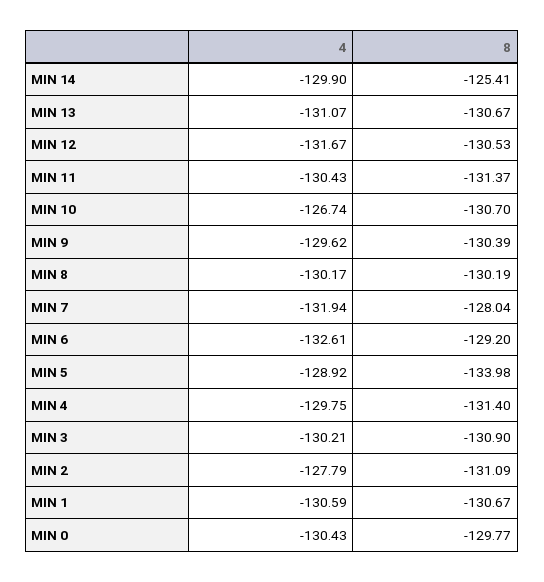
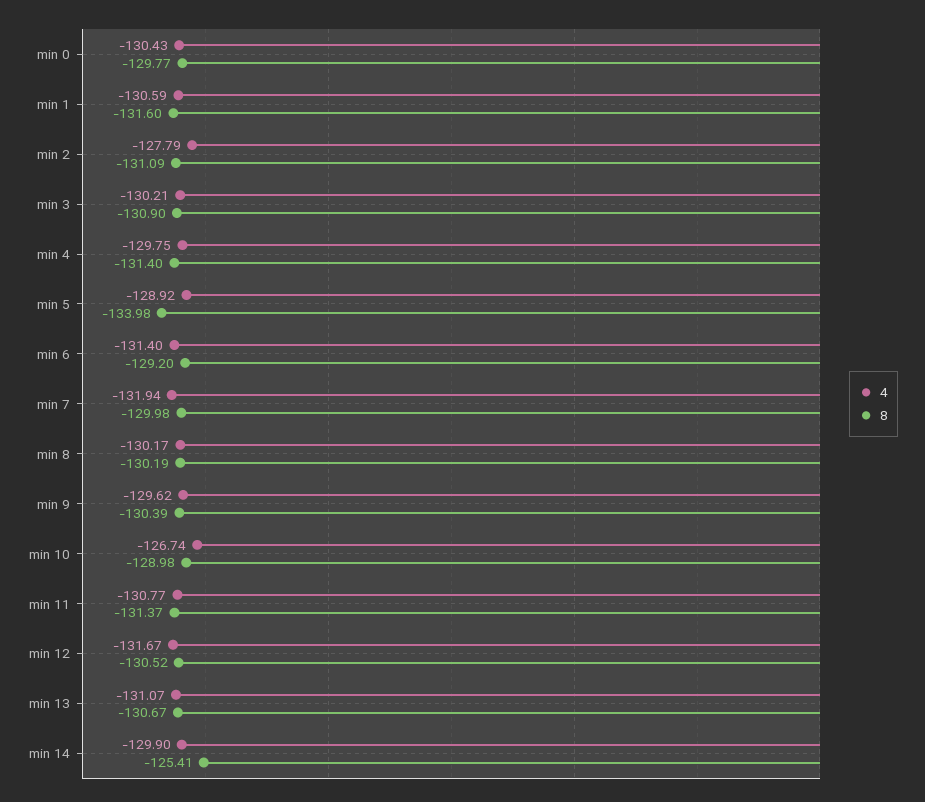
  {
    "4": {
      "MIN 14": -129.9,
      "MIN 13": -131.07,
      "MIN 12": -131.67,
-     "MIN 11": -130.43,
+     "MIN 11": -130.77,
      "MIN 10": -126.74,
      "MIN 9": -129.62,
      "MIN 8": -130.17,
      "MIN 7": -131.94,
-     "MIN 6": -132.61,
+     "MIN 6": -131.4,
      "MIN 5": -128.92,
      "MIN 4": -129.75,
      "MIN 3": -130.21,
      "MIN 2": -127.79,
      "MIN 1": -130.59,
      "MIN 0": -130.43
    },
    "8": {
      "MIN 14": -125.41,
      "MIN 13": -130.67,
-     "MIN 12": -130.53,
+     "MIN 12": -130.52,
      "MIN 11": -131.37,
-     "MIN 10": -130.7,
+     "MIN 10": -128.98,
      "MIN 9": -130.39,
      "MIN 8": -130.19,
-     "MIN 7": -128.04,
+     "MIN 7": -129.98,
      "MIN 6": -129.2,
      "MIN 5": -133.98,
      "MIN 4": -131.4,
      "MIN 3": -130.9,
      "MIN 2": -131.09,
-     "MIN 1": -130.67,
+     "MIN 1": -131.6,
      "MIN 0": -129.77
    }
  }

